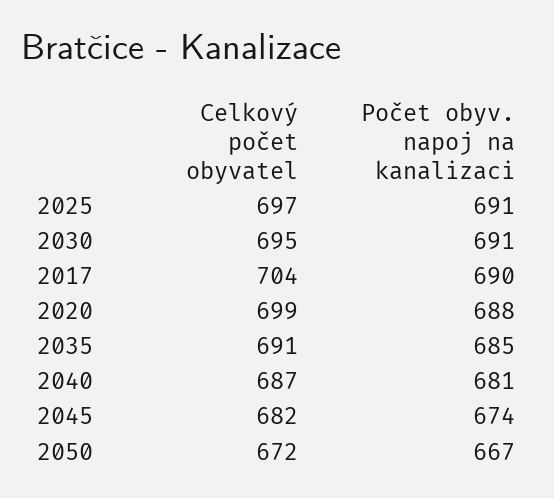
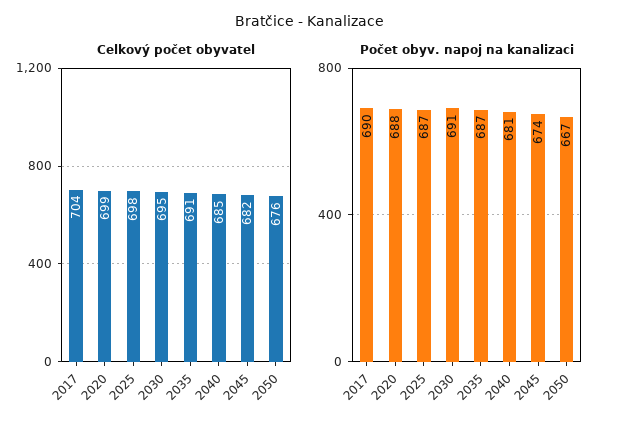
  {
    "Celkový počet obyvatel": {
-     "2025": 697,
+     "2025": 698,
      "2030": 695,
      "2017": 704,
      "2020": 699,
      "2035": 691,
-     "2040": 687,
+     "2040": 685,
      "2045": 682,
-     "2050": 672
+     "2050": 676
    },
    "Počet obyv. napoj na kanalizaci": {
-     "2025": 691,
+     "2025": 687,
      "2030": 691,
      "2017": 690,
      "2020": 688,
-     "2035": 685,
+     "2035": 687,
      "2040": 681,
      "2045": 674,
      "2050": 667
    }
  }

